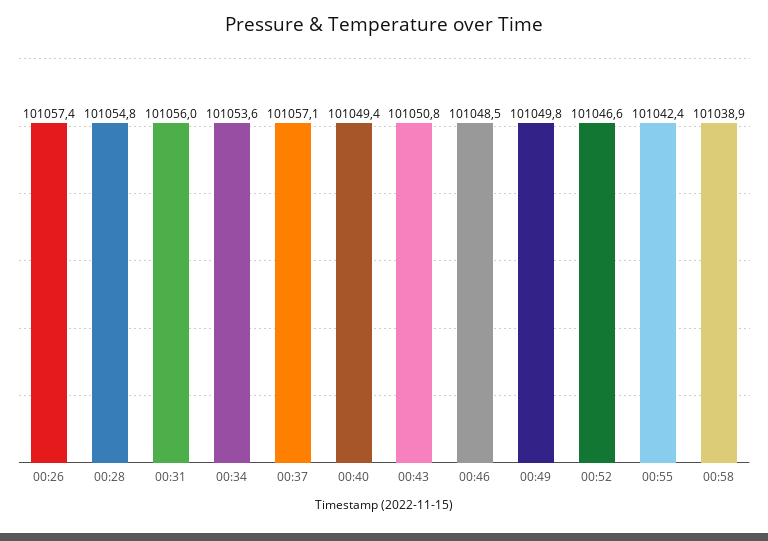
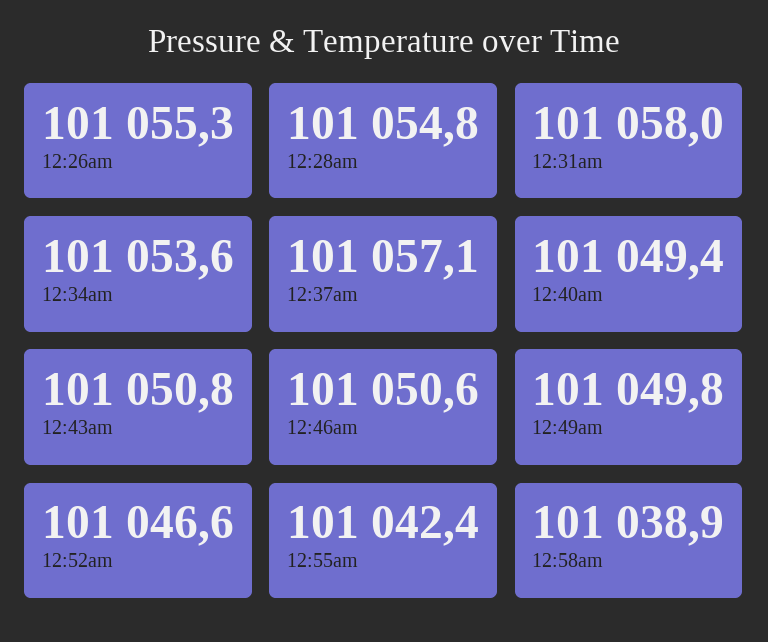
  {
-   "00:26": 101057.4,
+   "00:26": 101055.3,
    "00:28": 101054.8,
-   "00:31": 101056,
+   "00:31": 101058,
    "00:34": 101053.6,
    "00:37": 101057.1,
    "00:40": 101049.4,
    "00:43": 101050.8,
-   "00:46": 101048.5,
+   "00:46": 101050.6,
    "00:49": 101049.8,
    "00:52": 101046.6,
    "00:55": 101042.4,
    "00:58": 101038.9
  }

